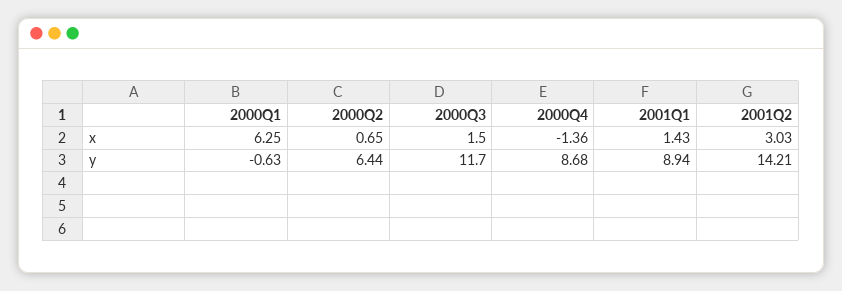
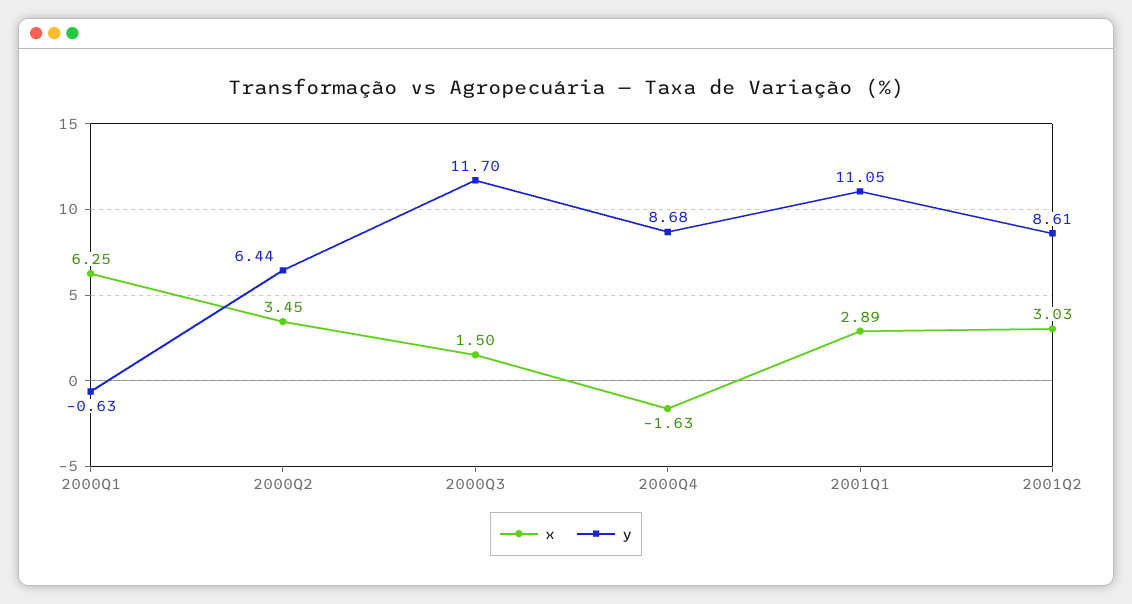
  {
    "x": {
      "2000Q1": 6.25,
-     "2000Q2": 0.65,
+     "2000Q2": 3.45,
      "2000Q3": 1.5,
-     "2000Q4": -1.36,
+     "2000Q4": -1.63,
-     "2001Q1": 1.43,
+     "2001Q1": 2.89,
      "2001Q2": 3.03
    },
    "y": {
      "2000Q1": -0.63,
      "2000Q2": 6.44,
      "2000Q3": 11.7,
      "2000Q4": 8.68,
-     "2001Q1": 8.94,
+     "2001Q1": 11.05,
-     "2001Q2": 14.21
+     "2001Q2": 8.61
    }
  }

